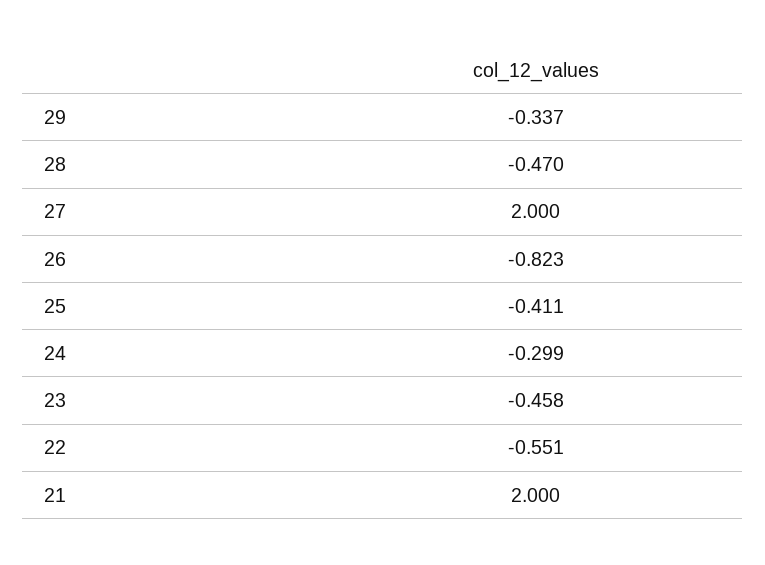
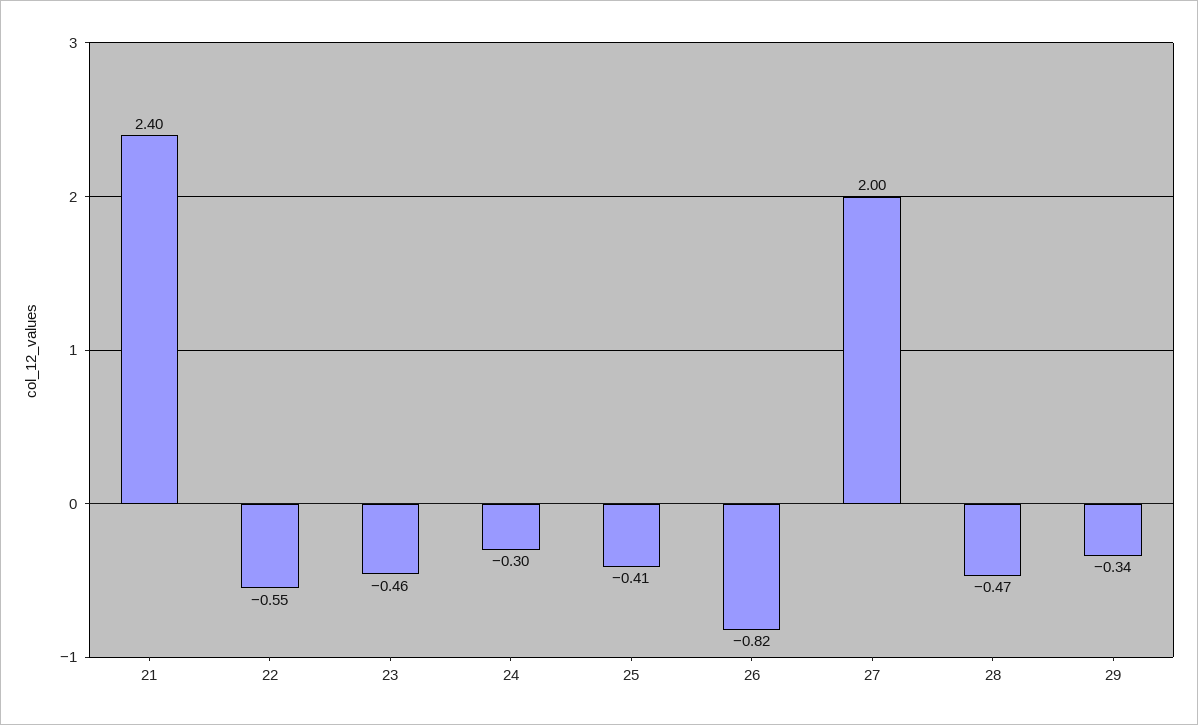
  {
    "29": -0.337,
    "28": -0.47,
    "27": 2,
    "26": -0.823,
    "25": -0.411,
    "24": -0.299,
    "23": -0.458,
    "22": -0.551,
-   "21": 2
+   "21": 2.4
  }

